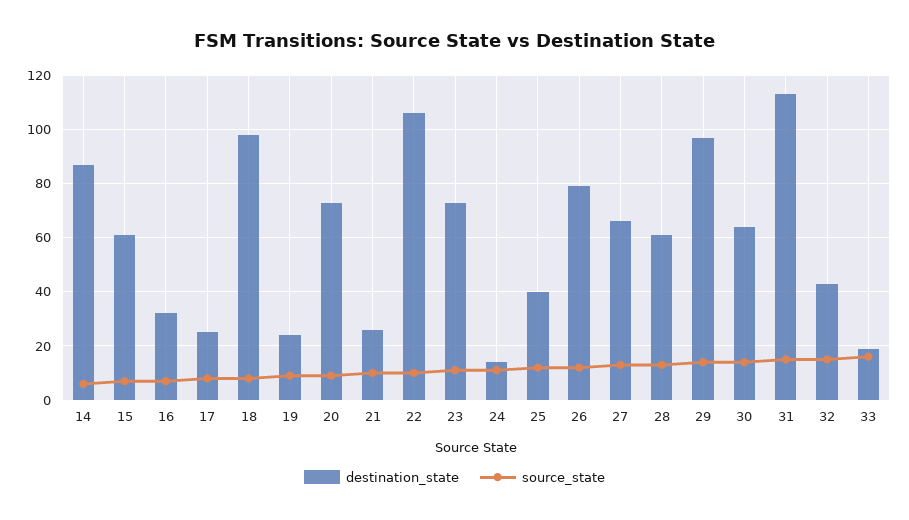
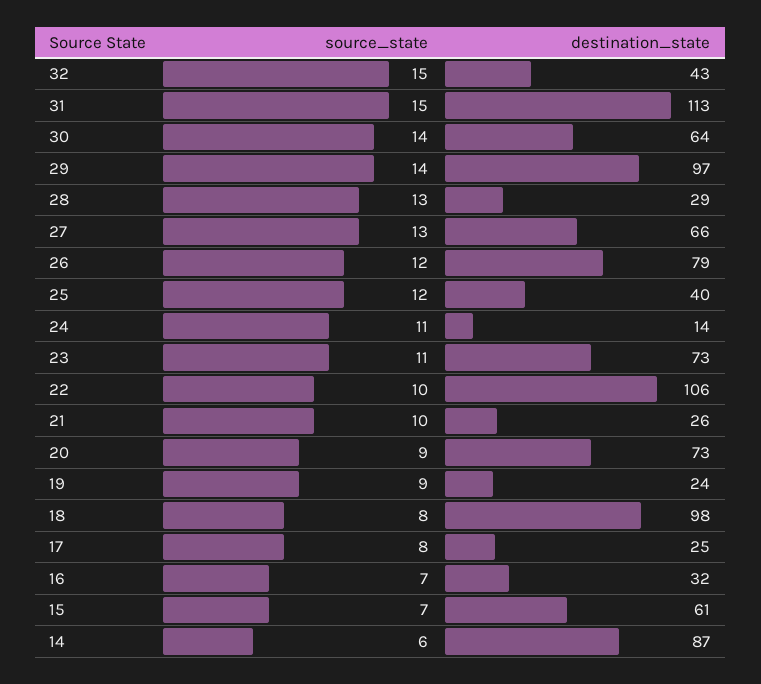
  {
    "destination_state": {
      "14": 87,
      "15": 61,
      "16": 32,
      "17": 25,
      "18": 98,
      "19": 24,
      "20": 73,
      "21": 26,
      "22": 106,
      "23": 73,
      "24": 14,
      "25": 40,
      "26": 79,
      "27": 66,
-     "28": 60,
+     "28": 29,
      "29": 97,
      "30": 64,
      "31": 113,
-     "32": 43,
+     "32": 43
-     "33": 20
    },
    "source_state": {
      "14": 6,
      "15": 7,
      "16": 7,
      "17": 8,
      "18": 8,
      "19": 9,
      "20": 9,
      "21": 10,
      "22": 10,
      "23": 11,
      "24": 11,
      "25": 12,
      "26": 12,
      "27": 13,
      "28": 13,
      "29": 14,
      "30": 14,
      "31": 15,
-     "32": 15,
+     "32": 15
-     "33": 15
    }
  }

